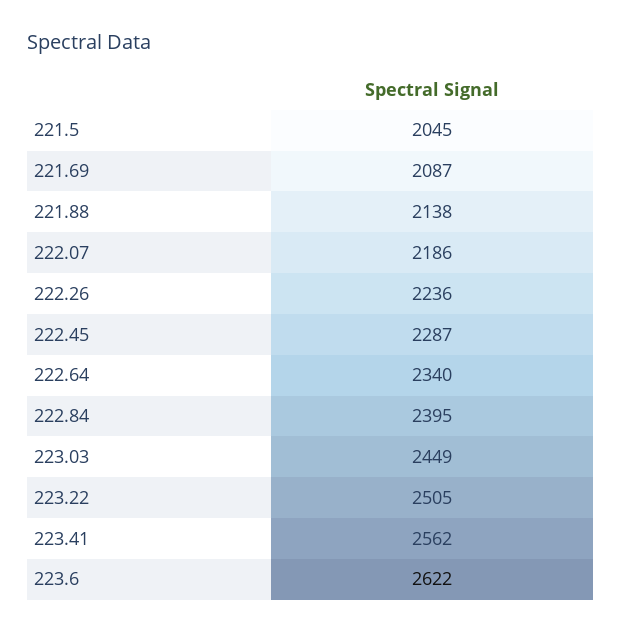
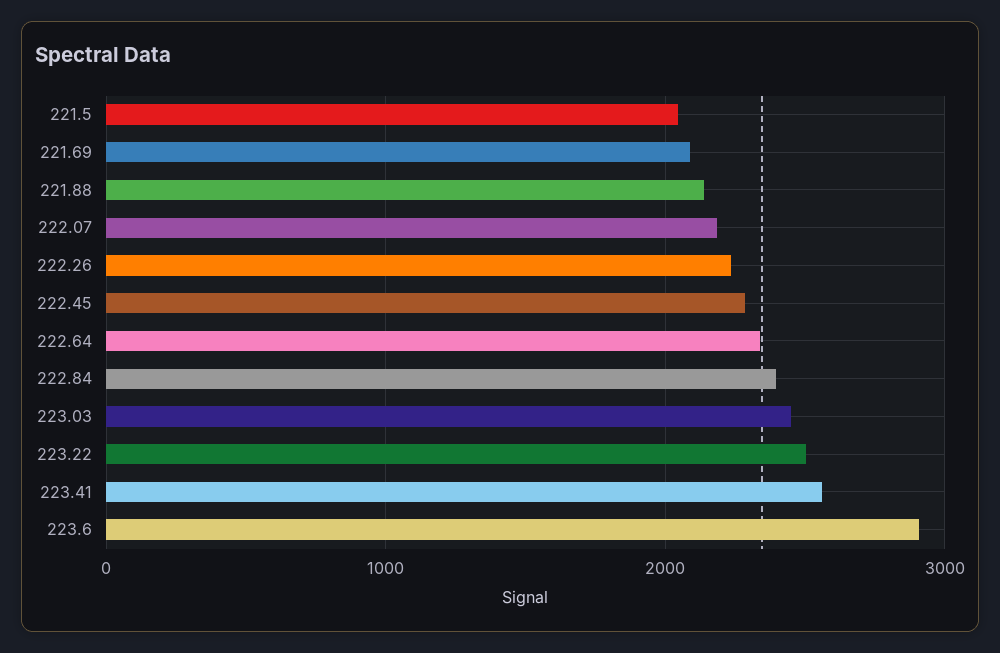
  {
    "221.5": 2045,
    "221.69": 2087,
    "221.88": 2138,
    "222.07": 2186,
    "222.26": 2236,
    "222.45": 2287,
    "222.64": 2340,
    "222.84": 2395,
    "223.03": 2449,
    "223.22": 2505,
    "223.41": 2562,
-   "223.6": 2622
+   "223.6": 2900
  }

